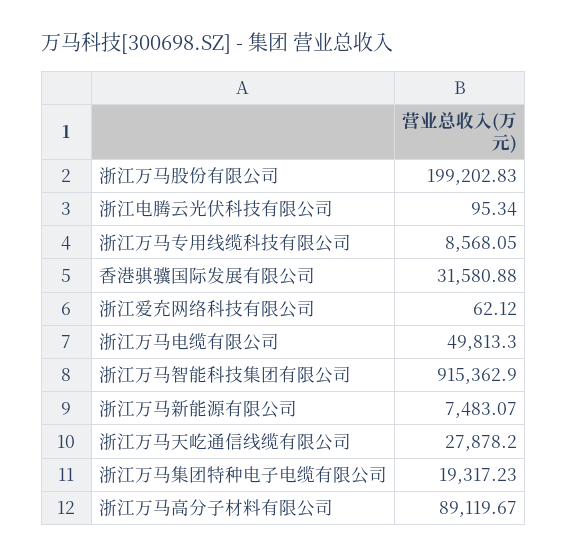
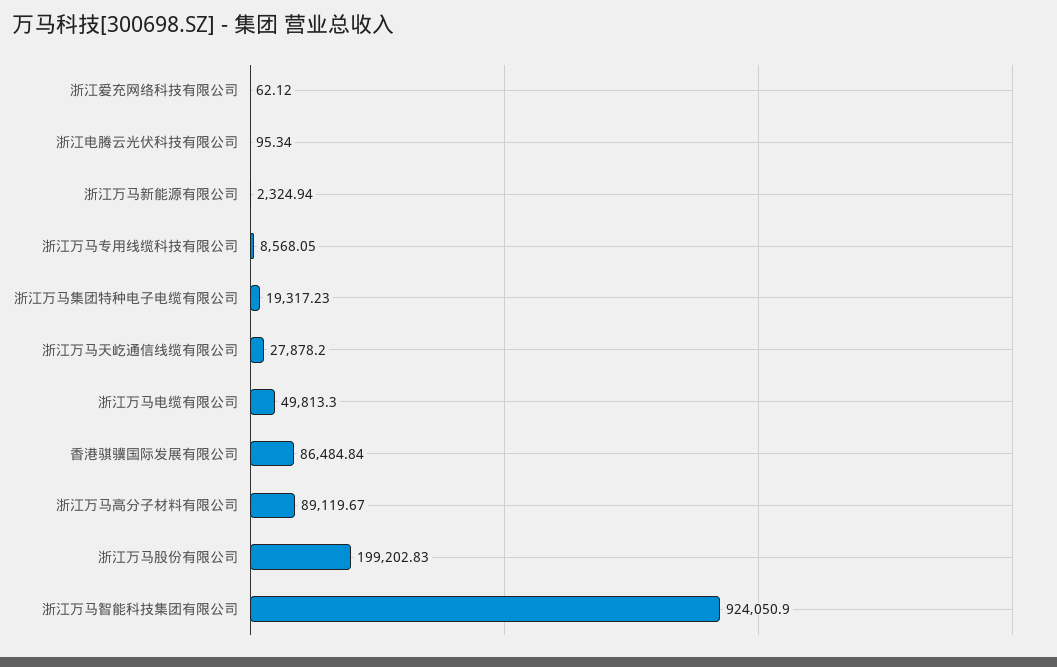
  {
    "浙江万马股份有限公司": 199202.83,
    "浙江电腾云光伏科技有限公司": 95.34,
    "浙江万马专用线缆科技有限公司": 8568.05,
-   "香港骐骥国际发展有限公司": 31580.88,
+   "香港骐骥国际发展有限公司": 86484.84,
    "浙江爱充网络科技有限公司": 62.12,
    "浙江万马电缆有限公司": 49813.3,
-   "浙江万马智能科技集团有限公司": 915362.9,
+   "浙江万马智能科技集团有限公司": 924050.9,
-   "浙江万马新能源有限公司": 7483.07,
+   "浙江万马新能源有限公司": 2324.94,
    "浙江万马天屹通信线缆有限公司": 27878.2,
    "浙江万马集团特种电子电缆有限公司": 19317.23,
    "浙江万马高分子材料有限公司": 89119.67
  }

